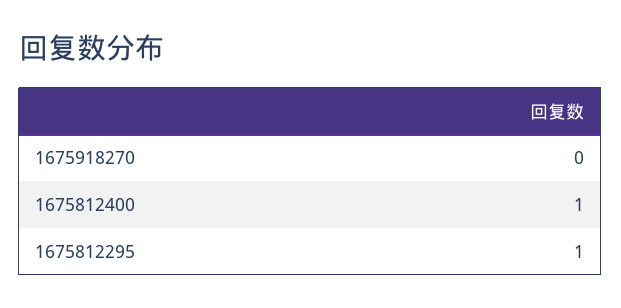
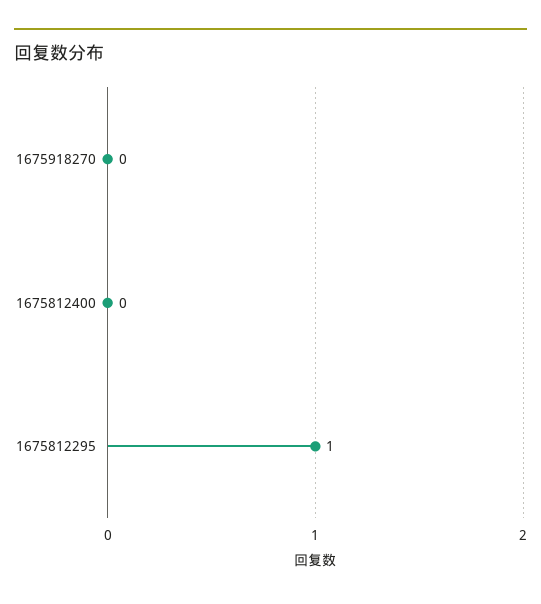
  {
    "1675918270": 0,
-   "1675812400": 1,
+   "1675812400": 0,
    "1675812295": 1
  }

